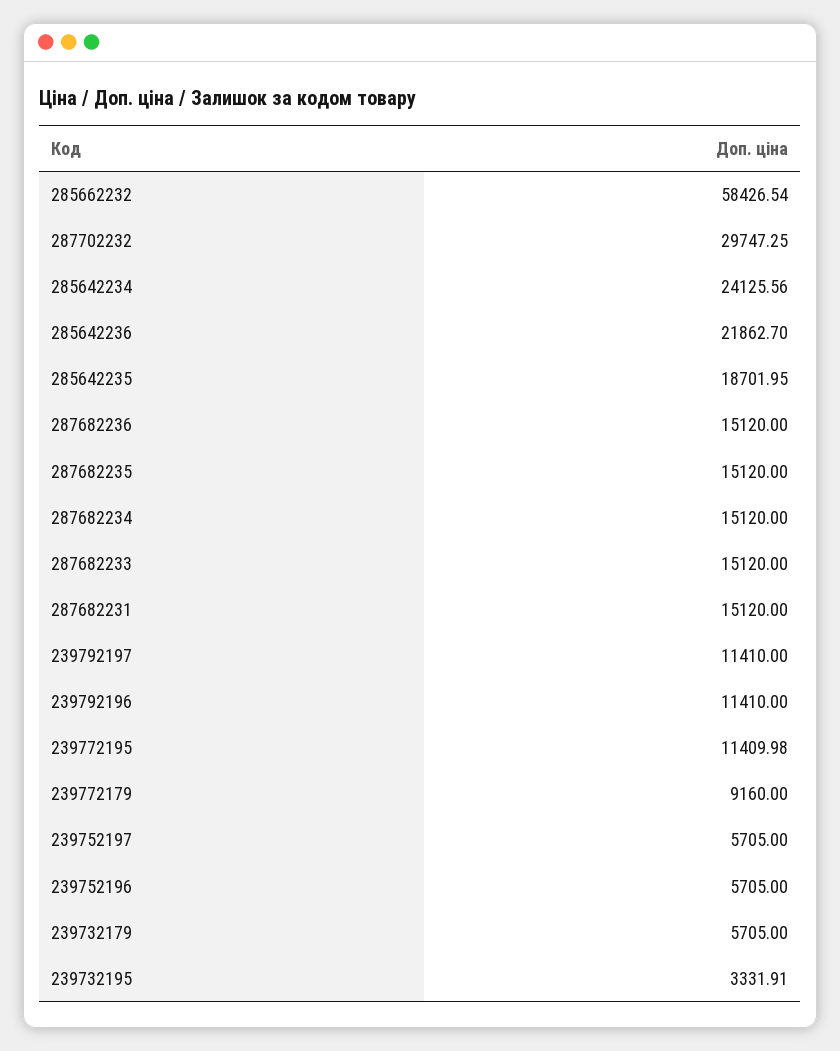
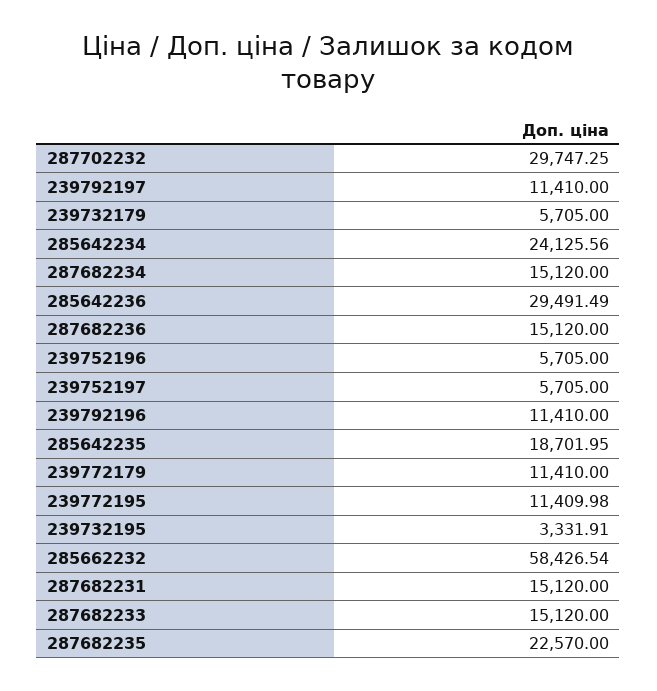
  {
    "285662232": 58426.54,
    "287702232": 29747.25,
    "285642234": 24125.56,
-   "285642236": 21862.7,
+   "285642236": 29491.49,
    "285642235": 18701.95,
    "287682236": 15120,
-   "287682235": 15120,
+   "287682235": 22570,
    "287682234": 15120,
    "287682233": 15120,
    "287682231": 15120,
    "239792197": 11410,
    "239792196": 11410,
    "239772195": 11409.98,
-   "239772179": 9160,
+   "239772179": 11410,
    "239752197": 5705,
    "239752196": 5705,
    "239732179": 5705,
    "239732195": 3331.91
  }

